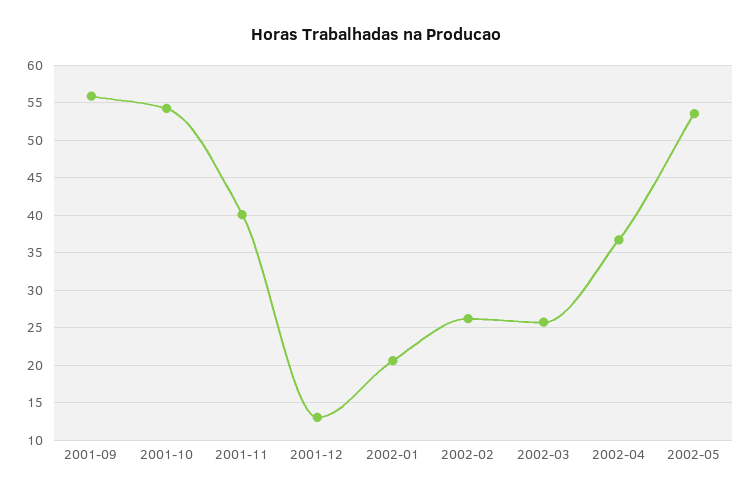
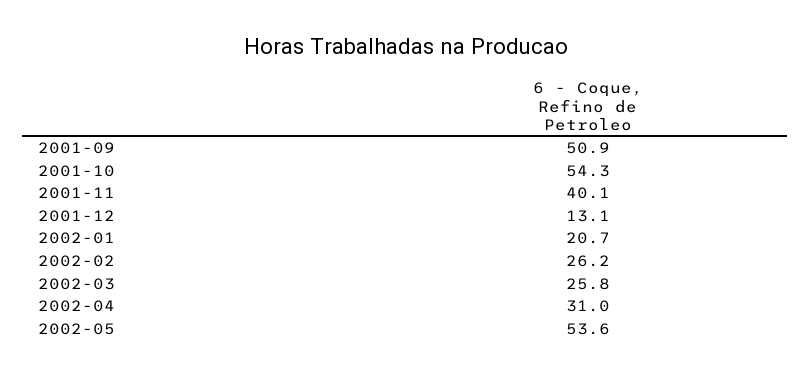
  {
-   "2001-09": 56,
+   "2001-09": 50.9,
    "2001-10": 54.3,
    "2001-11": 40.1,
    "2001-12": 13.1,
    "2002-01": 20.7,
    "2002-02": 26.2,
    "2002-03": 25.8,
-   "2002-04": 37,
+   "2002-04": 31,
    "2002-05": 53.6
  }

